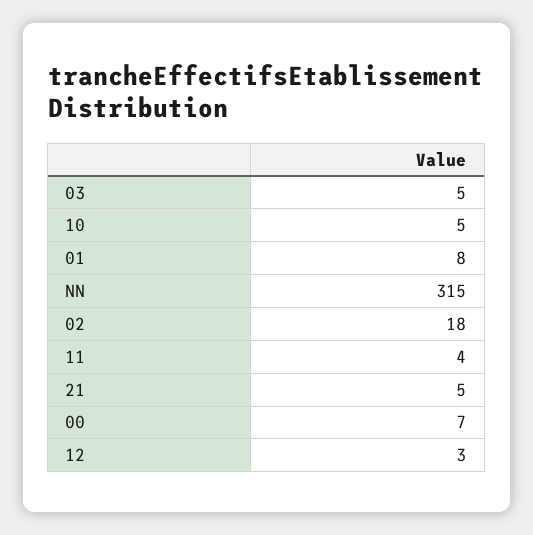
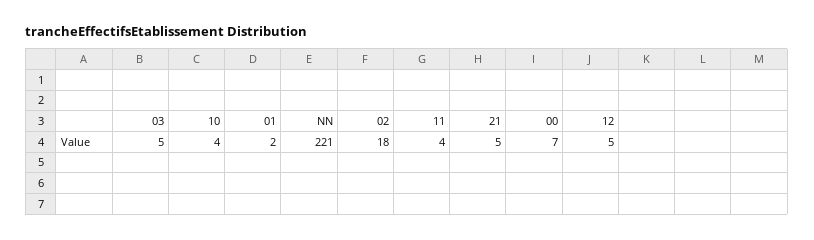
  {
    "03": 5,
-   "10": 5,
+   "10": 4,
-   "01": 8,
+   "01": 2,
-   "NN": 315,
+   "NN": 221,
    "02": 18,
    "11": 4,
    "21": 5,
    "00": 7,
-   "12": 3
+   "12": 5
  }

